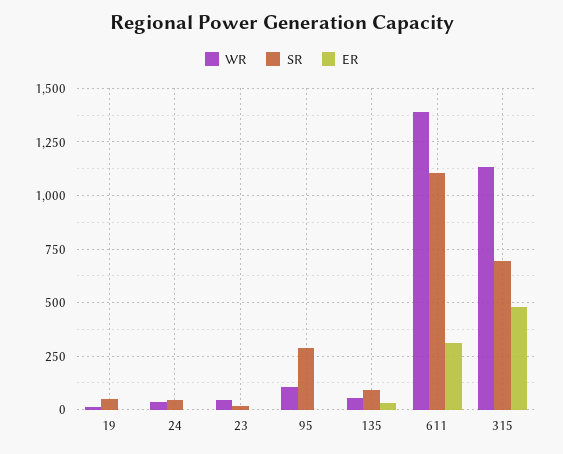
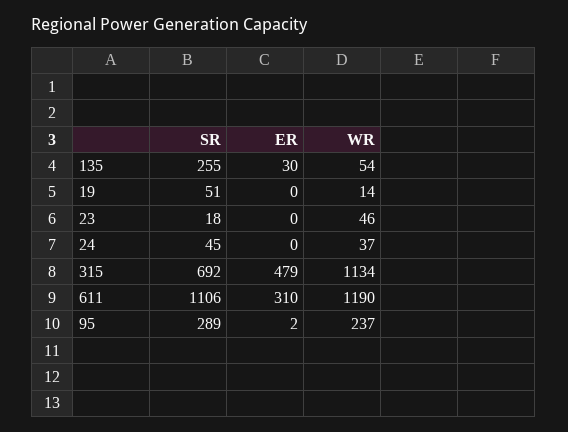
  {
    "WR": {
      "19": 14,
      "24": 37,
      "23": 46,
-     "95": 100,
+     "95": 237,
      "135": 54,
-     "611": 1400,
+     "611": 1190,
      "315": 1134
    },
    "SR": {
      "19": 51,
      "24": 45,
      "23": 18,
      "95": 289,
-     "135": 100,
+     "135": 255,
      "611": 1106,
      "315": 692
    },
    "ER": {
      "19": 0,
      "24": 0,
      "23": 0,
      "95": 2,
      "135": 30,
      "611": 310,
      "315": 479
    }
  }

